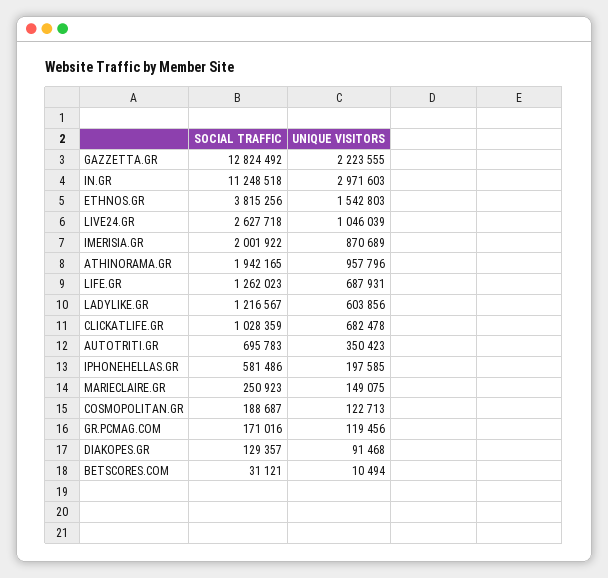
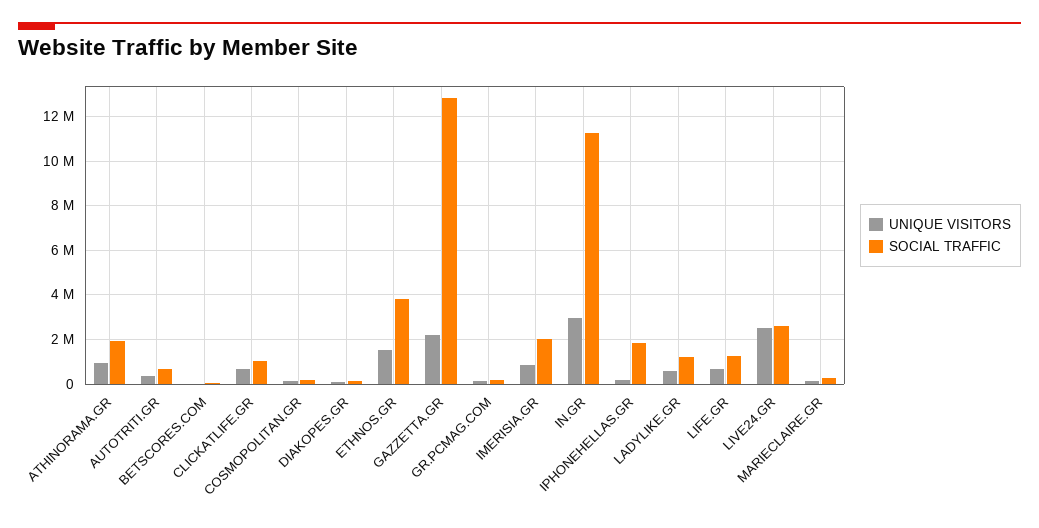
  {
    "SOCIAL TRAFFIC": {
      "GAZZETTA.GR": 12824492,
      "IN.GR": 11248518,
      "ETHNOS.GR": 3815256,
      "LIVE24.GR": 2627718,
      "IMERISIA.GR": 2001922,
      "ATHINORAMA.GR": 1942165,
      "LIFE.GR": 1262023,
      "LADYLIKE.GR": 1216567,
      "CLICKATLIFE.GR": 1028359,
      "AUTOTRITI.GR": 695783,
-     "IPHONEHELLAS.GR": 581486,
+     "IPHONEHELLAS.GR": 2000000,
      "MARIECLAIRE.GR": 250923,
      "COSMOPOLITAN.GR": 188687,
      "GR.PCMAG.COM": 171016,
      "DIAKOPES.GR": 129357,
      "BETSCORES.COM": 31121
    },
    "UNIQUE VISITORS": {
      "GAZZETTA.GR": 2223555,
      "IN.GR": 2971603,
      "ETHNOS.GR": 1542803,
-     "LIVE24.GR": 1046039,
+     "LIVE24.GR": 2500000,
      "IMERISIA.GR": 870689,
      "ATHINORAMA.GR": 957796,
      "LIFE.GR": 687931,
      "LADYLIKE.GR": 603856,
      "CLICKATLIFE.GR": 682478,
      "AUTOTRITI.GR": 350423,
      "IPHONEHELLAS.GR": 197585,
      "MARIECLAIRE.GR": 149075,
      "COSMOPOLITAN.GR": 122713,
      "GR.PCMAG.COM": 119456,
      "DIAKOPES.GR": 91468,
      "BETSCORES.COM": 10494
    }
  }

